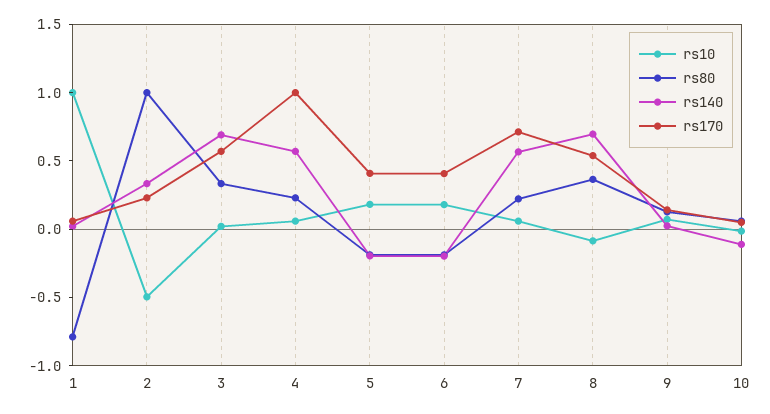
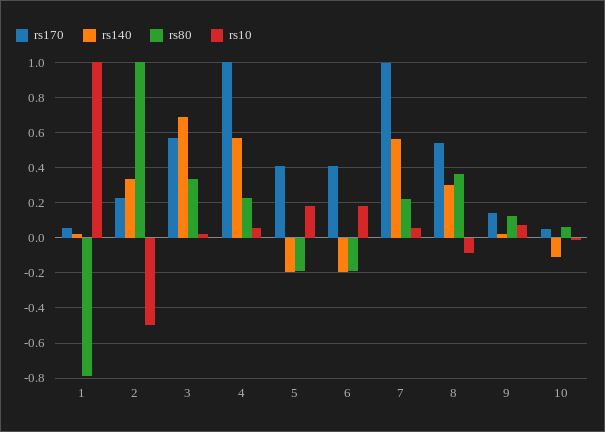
  {
    "rs10": {
      "1": 1,
      "2": -0.5,
      "3": 0,
      "4": 0.05,
      "5": 0.2,
      "6": 0.2,
      "7": 0.05,
      "8": -0.1,
      "9": 0.05,
      "10": 0
    },
    "rs80": {
      "1": -0.8,
      "2": 1,
      "3": 0.35,
      "4": 0.25,
      "5": -0.2,
      "6": -0.2,
      "7": 0.2,
      "8": 0.35,
      "9": 0.15,
      "10": 0.05
    },
    "rs140": {
      "1": 0,
      "2": 0.35,
      "3": 0.7,
      "4": 0.55,
      "5": -0.2,
      "6": -0.2,
      "7": 0.55,
-     "8": 0.7,
+     "8": 0.3,
      "9": 0,
      "10": -0.1
    },
    "rs170": {
      "1": 0.05,
      "2": 0.25,
      "3": 0.55,
      "4": 1,
      "5": 0.4,
      "6": 0.4,
-     "7": 0.7,
+     "7": 1,
      "8": 0.55,
      "9": 0.15,
      "10": 0.05
    }
  }

